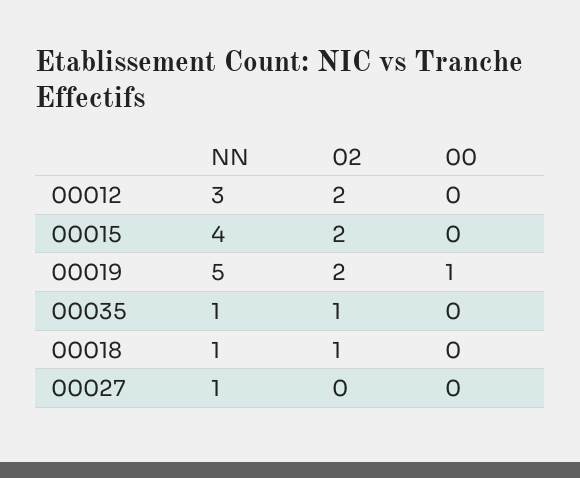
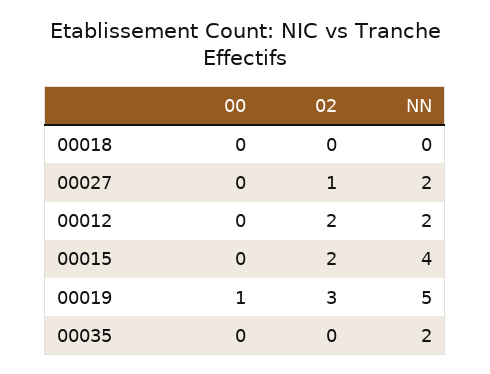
  {
    "NN": {
-     "00012": 3,
+     "00012": 2,
      "00015": 4,
      "00019": 5,
-     "00035": 1,
+     "00035": 2,
-     "00018": 1,
+     "00018": 0,
-     "00027": 1
+     "00027": 2
    },
    "02": {
      "00012": 2,
      "00015": 2,
-     "00019": 2,
+     "00019": 3,
-     "00035": 1,
+     "00035": 0,
-     "00018": 1,
+     "00018": 0,
-     "00027": 0
+     "00027": 1
    },
    "00": {
      "00012": 0,
      "00015": 0,
      "00019": 1,
      "00035": 0,
      "00018": 0,
      "00027": 0
    }
  }

